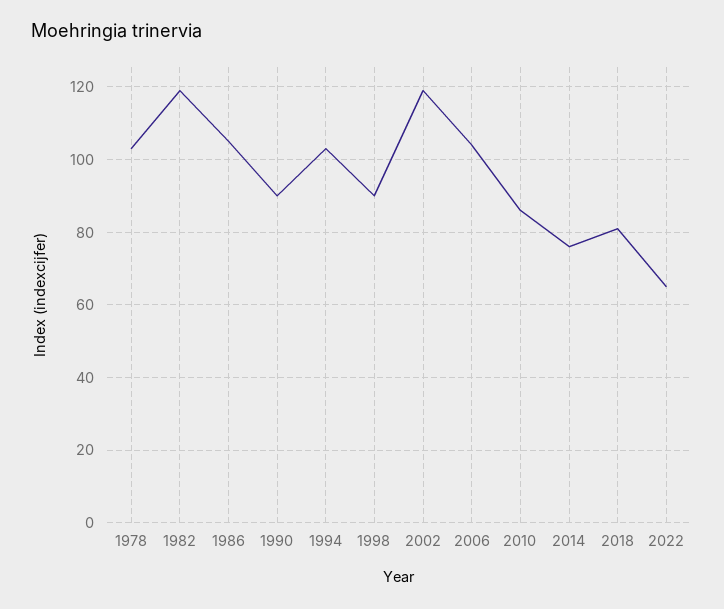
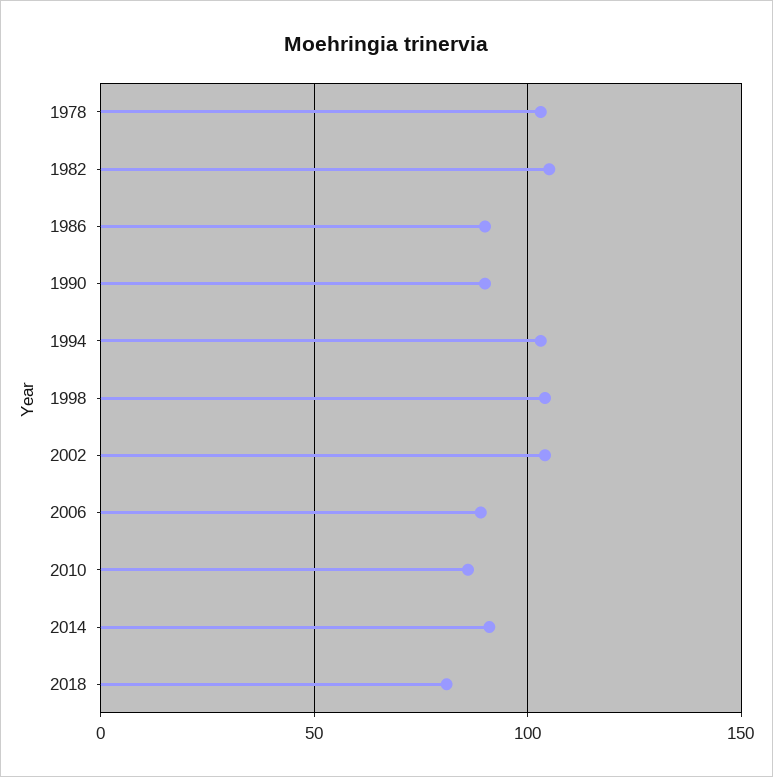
  {
    "1978": 105,
-   "1982": 120,
+   "1982": 105,
-   "1986": 105,
+   "1986": 90,
    "1990": 90,
    "1994": 105,
-   "1998": 90,
+   "1998": 105,
-   "2002": 120,
+   "2002": 105,
-   "2006": 105,
+   "2006": 90,
    "2010": 85,
-   "2014": 75,
+   "2014": 90,
-   "2018": 80,
+   "2018": 80
-   "2022": 65
  }

